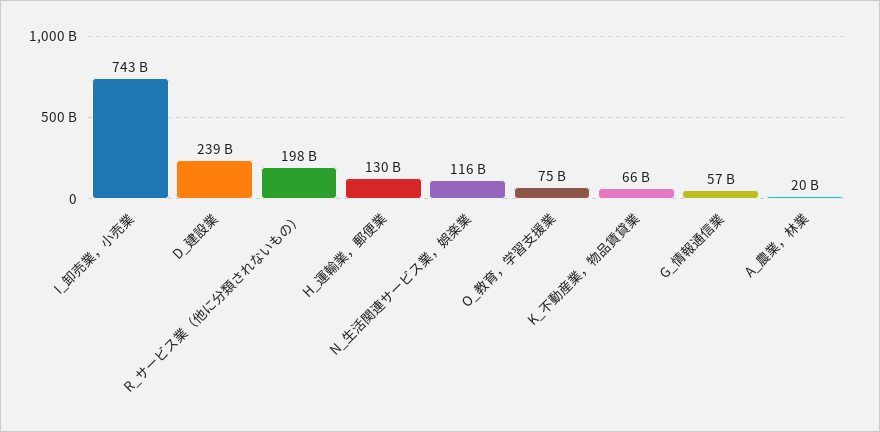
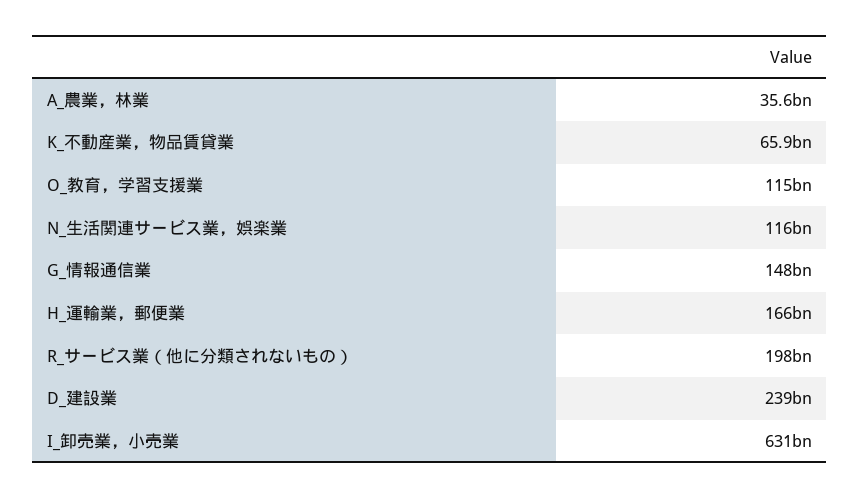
  {
-   "I_卸売業，小売業": 743000000000,
+   "I_卸売業，小売業": 631000000000,
    "D_建設業": 239000000000,
    "R_サービス業（他に分類されないもの）": 198000000000,
-   "H_運輸業，郵便業": 130000000000,
+   "H_運輸業，郵便業": 166000000000,
    "N_生活関連サービス業，娯楽業": 116000000000,
-   "O_教育，学習支援業": 75000000000,
+   "O_教育，学習支援業": 115000000000,
    "K_不動産業，物品賃貸業": 65900000000,
-   "G_情報通信業": 57000000000,
+   "G_情報通信業": 148000000000,
-   "A_農業，林業": 20000000000
+   "A_農業，林業": 35600000000
  }

